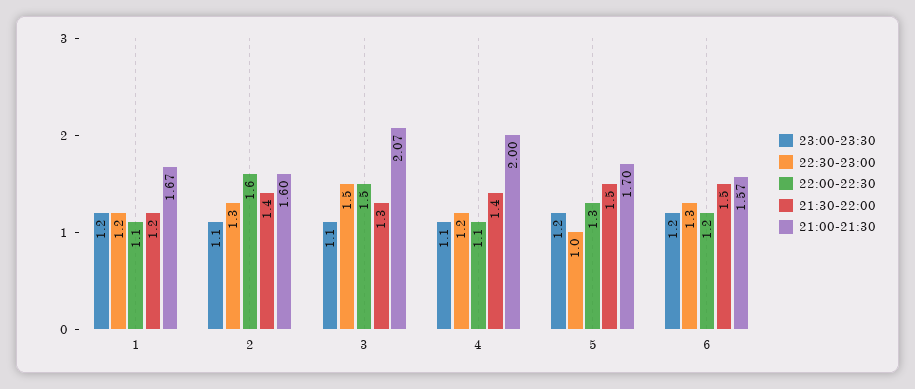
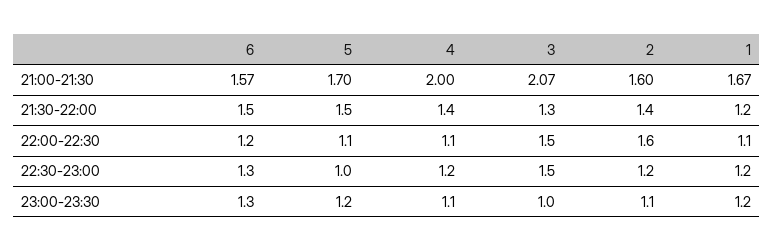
  {
    "23:00-23:30": {
      "1": 1.2,
      "2": 1.1,
-     "3": 1.1,
+     "3": 1,
      "4": 1.1,
      "5": 1.2,
-     "6": 1.2
+     "6": 1.3
    },
    "22:30-23:00": {
      "1": 1.2,
-     "2": 1.3,
+     "2": 1.2,
      "3": 1.5,
      "4": 1.2,
      "5": 1,
      "6": 1.3
    },
    "22:00-22:30": {
      "1": 1.1,
      "2": 1.6,
      "3": 1.5,
      "4": 1.1,
-     "5": 1.3,
+     "5": 1.1,
      "6": 1.2
    },
    "21:30-22:00": {
      "1": 1.2,
      "2": 1.4,
      "3": 1.3,
      "4": 1.4,
      "5": 1.5,
      "6": 1.5
    },
    "21:00-21:30": {
      "1": 1.67,
      "2": 1.6,
      "3": 2.07,
      "4": 2,
      "5": 1.7,
      "6": 1.57
    }
  }

